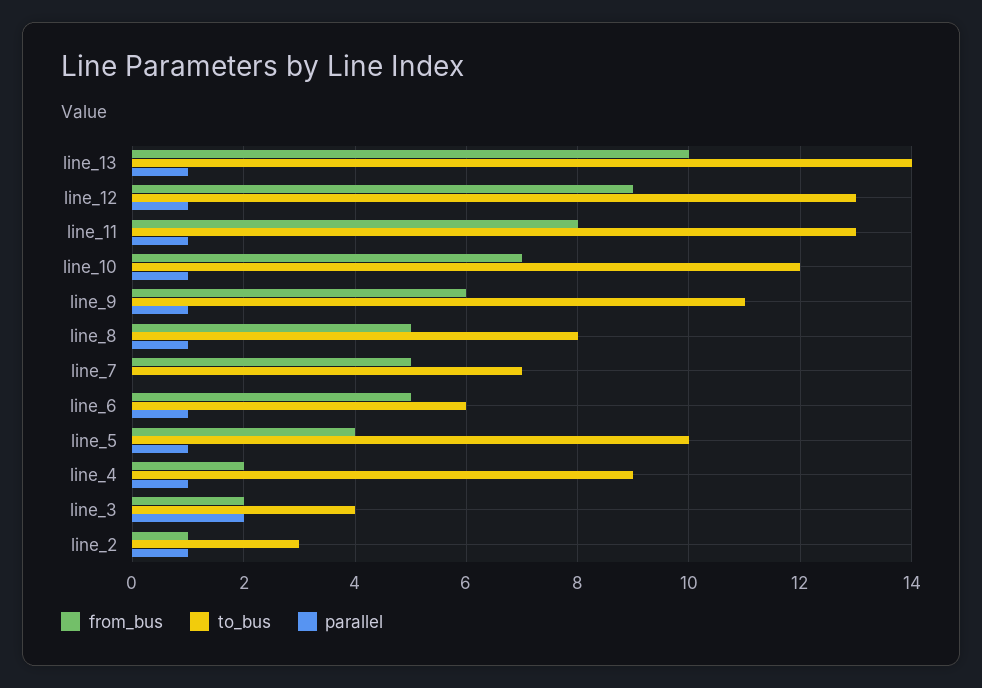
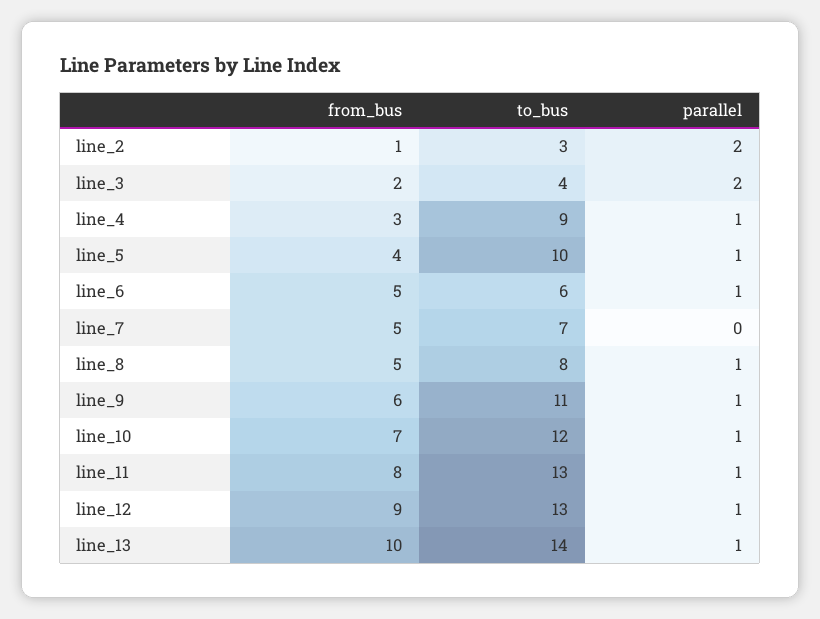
  {
    "from_bus": {
      "line_13": 10,
      "line_12": 9,
      "line_11": 8,
      "line_10": 7,
      "line_9": 6,
      "line_8": 5,
      "line_7": 5,
      "line_6": 5,
      "line_5": 4,
-     "line_4": 2,
+     "line_4": 3,
      "line_3": 2,
      "line_2": 1
    },
    "to_bus": {
      "line_13": 14,
      "line_12": 13,
      "line_11": 13,
      "line_10": 12,
      "line_9": 11,
      "line_8": 8,
      "line_7": 7,
      "line_6": 6,
      "line_5": 10,
      "line_4": 9,
      "line_3": 4,
      "line_2": 3
    },
    "parallel": {
      "line_13": 1,
      "line_12": 1,
      "line_11": 1,
      "line_10": 1,
      "line_9": 1,
      "line_8": 1,
      "line_7": 0,
      "line_6": 1,
      "line_5": 1,
      "line_4": 1,
      "line_3": 2,
-     "line_2": 1
+     "line_2": 2
    }
  }

